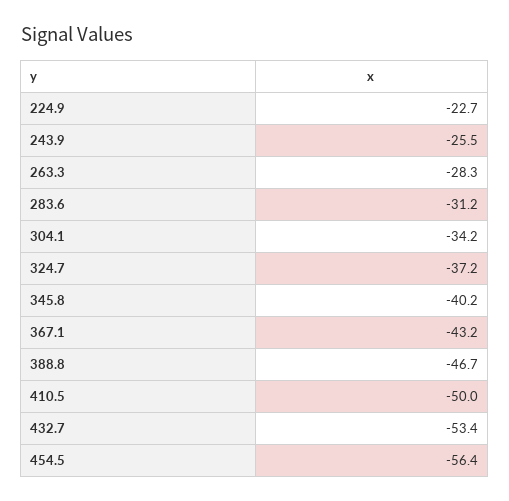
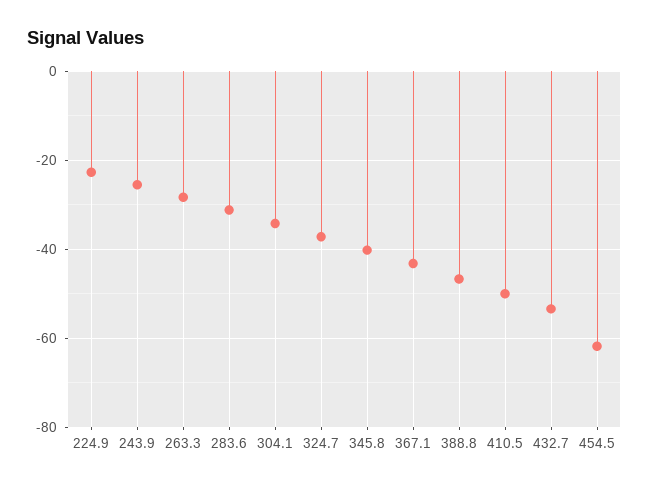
  {
    "224.9": -22.7,
    "243.9": -25.5,
    "263.3": -28.3,
    "283.6": -31.2,
    "304.1": -34.2,
    "324.7": -37.2,
    "345.8": -40.2,
    "367.1": -43.2,
    "388.8": -46.7,
    "410.5": -50,
    "432.7": -53.4,
-   "454.5": -56.4
+   "454.5": -62
  }

